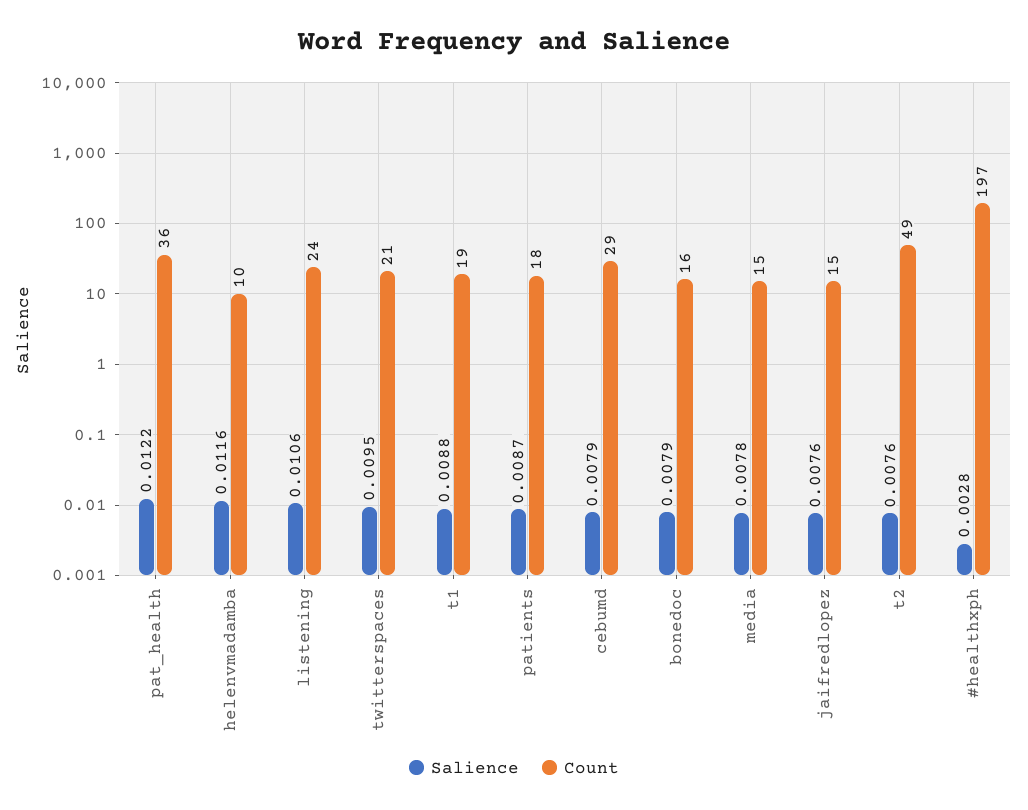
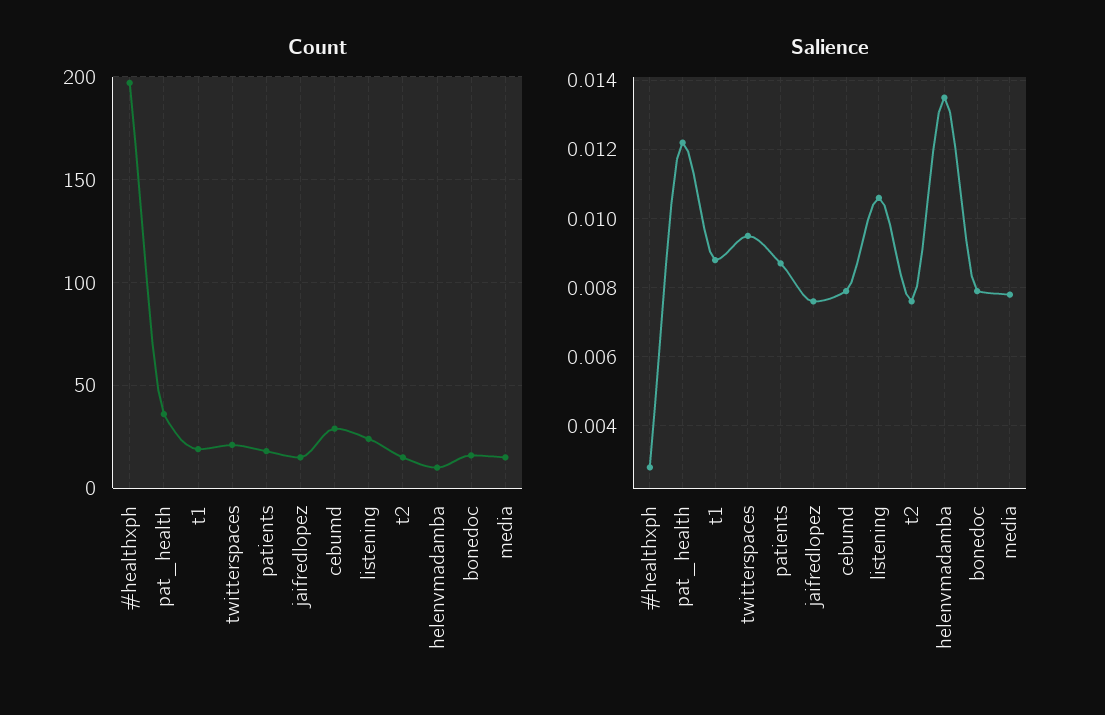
  {
    "Salience": {
      "pat_health": 0.0122,
-     "helenvmadamba": 0.0116,
+     "helenvmadamba": 0.0135,
      "listening": 0.0106,
      "twitterspaces": 0.0095,
      "t1": 0.0088,
      "patients": 0.0087,
      "cebumd": 0.0079,
      "bonedoc": 0.0079,
      "media": 0.0078,
      "jaifredlopez": 0.0076,
      "t2": 0.0076,
      "#healthxph": 0.0028
    },
    "Count": {
      "pat_health": 36,
      "helenvmadamba": 10,
      "listening": 24,
      "twitterspaces": 21,
      "t1": 19,
      "patients": 18,
      "cebumd": 29,
      "bonedoc": 16,
      "media": 15,
      "jaifredlopez": 15,
-     "t2": 49,
+     "t2": 15,
      "#healthxph": 197
    }
  }

